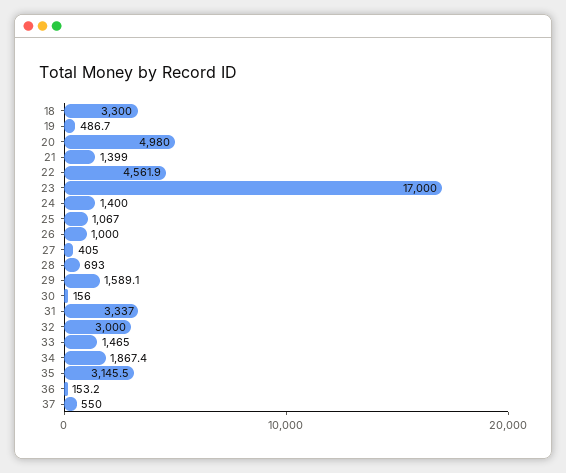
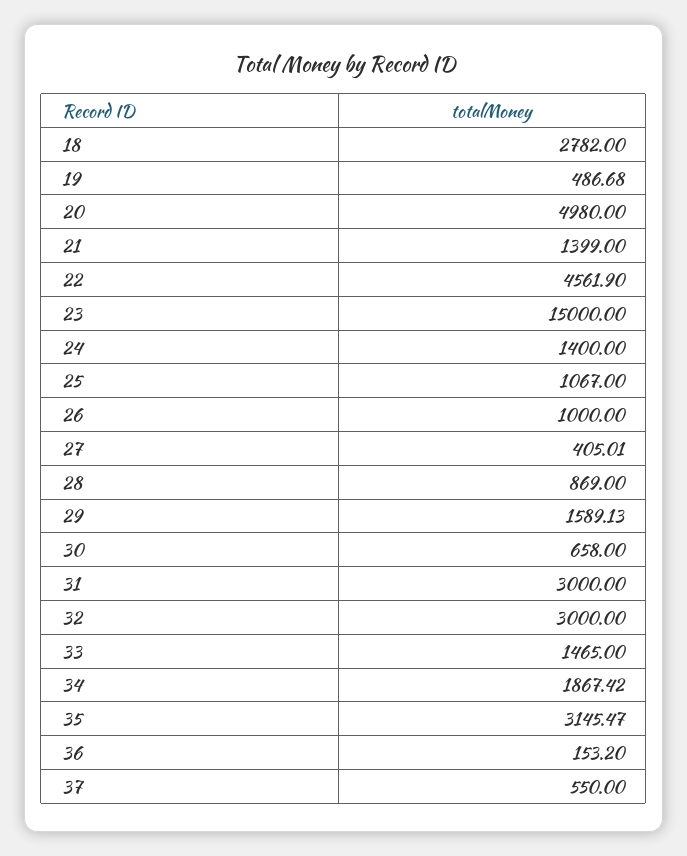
  {
-   "18": 3300,
+   "18": 2782,
    "19": 486.68,
    "20": 4980,
    "21": 1399,
    "22": 4561.9,
-   "23": 17000,
+   "23": 15000,
    "24": 1400,
    "25": 1067,
    "26": 1000,
    "27": 405.01,
-   "28": 693,
+   "28": 869,
    "29": 1589.13,
-   "30": 156,
+   "30": 658,
-   "31": 3337,
+   "31": 3000,
    "32": 3000,
    "33": 1465,
    "34": 1867.42,
    "35": 3145.47,
    "36": 153.2,
    "37": 550
  }

